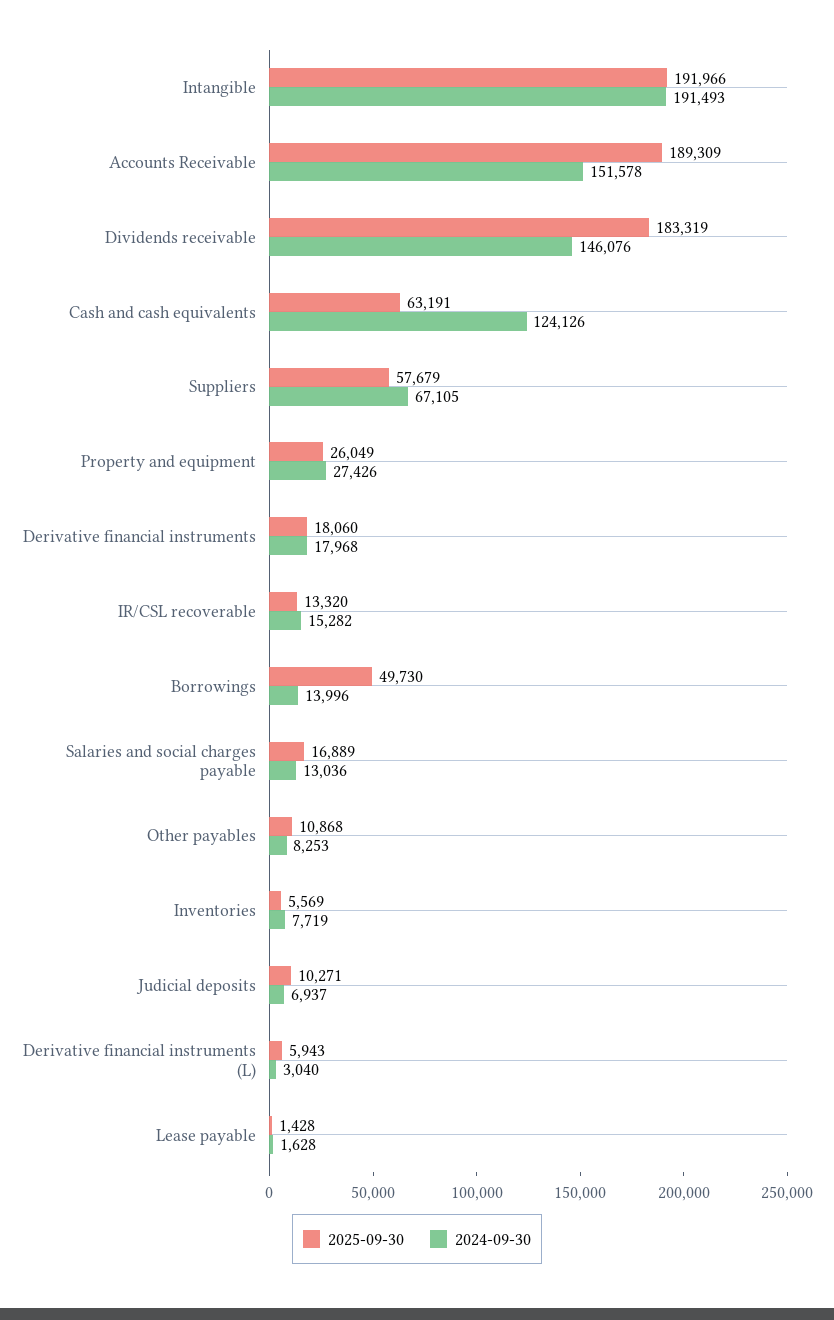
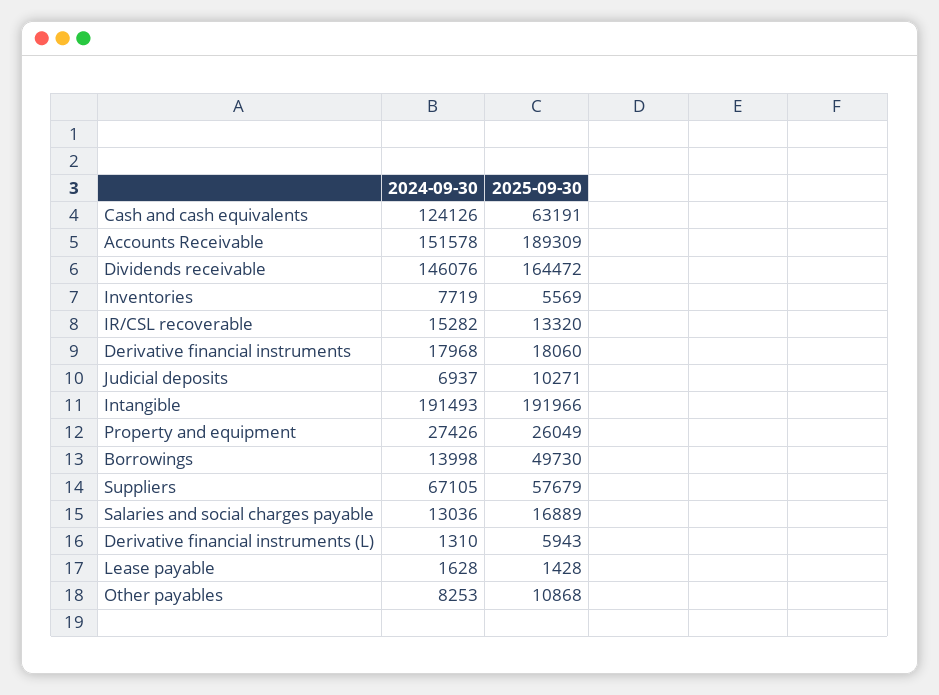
  {
    "2025-09-30": {
      "Intangible": 191966,
      "Accounts Receivable": 189309,
-     "Dividends receivable": 183319,
+     "Dividends receivable": 164472,
      "Cash and cash equivalents": 63191,
      "Suppliers": 57679,
      "Property and equipment": 26049,
      "Derivative financial instruments": 18060,
      "IR/CSL recoverable": 13320,
      "Borrowings": 49730,
      "Salaries and social charges payable": 16889,
      "Other payables": 10868,
      "Inventories": 5569,
      "Judicial deposits": 10271,
      "Derivative financial instruments (L)": 5943,
      "Lease payable": 1428
    },
    "2024-09-30": {
      "Intangible": 191493,
      "Accounts Receivable": 151578,
      "Dividends receivable": 146076,
      "Cash and cash equivalents": 124126,
      "Suppliers": 67105,
      "Property and equipment": 27426,
      "Derivative financial instruments": 17968,
      "IR/CSL recoverable": 15282,
-     "Borrowings": 13996,
+     "Borrowings": 13998,
      "Salaries and social charges payable": 13036,
      "Other payables": 8253,
      "Inventories": 7719,
      "Judicial deposits": 6937,
-     "Derivative financial instruments (L)": 3040,
+     "Derivative financial instruments (L)": 1310,
      "Lease payable": 1628
    }
  }

